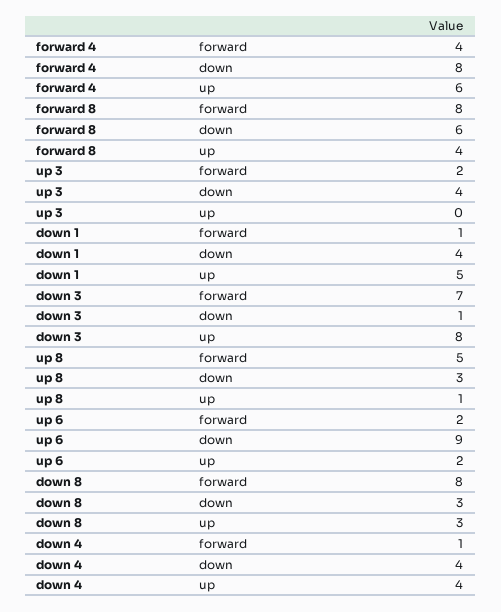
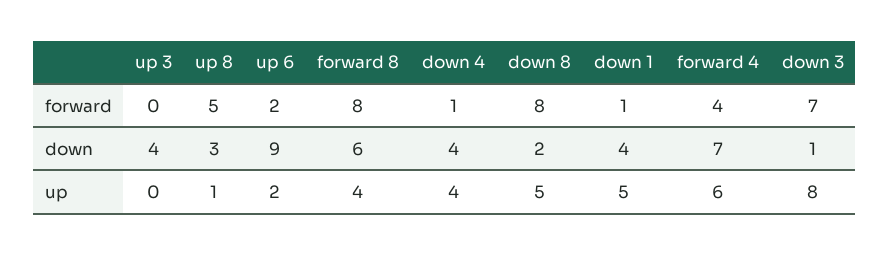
  {
    "forward 4": {
      "forward": 4,
-     "down": 8,
+     "down": 7,
      "up": 6
    },
    "forward 8": {
      "forward": 8,
      "down": 6,
      "up": 4
    },
    "up 3": {
-     "forward": 2,
+     "forward": 0,
      "down": 4,
      "up": 0
    },
    "down 1": {
      "forward": 1,
      "down": 4,
      "up": 5
    },
    "down 3": {
      "forward": 7,
      "down": 1,
      "up": 8
    },
    "up 8": {
      "forward": 5,
      "down": 3,
      "up": 1
    },
    "up 6": {
      "forward": 2,
      "down": 9,
      "up": 2
    },
    "down 8": {
      "forward": 8,
-     "down": 3,
+     "down": 2,
-     "up": 3
+     "up": 5
    },
    "down 4": {
      "forward": 1,
      "down": 4,
      "up": 4
    }
  }

